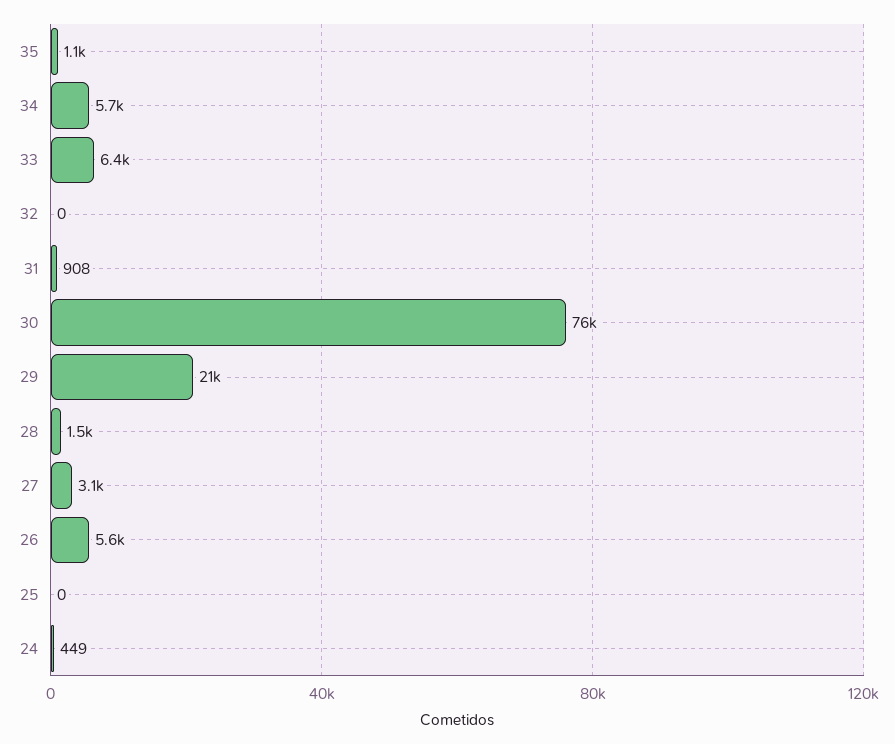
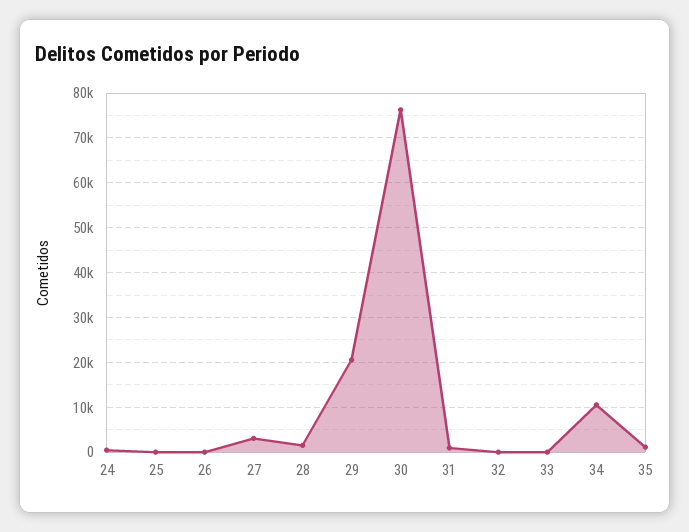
  {
    "35": 1100,
-   "34": 5700,
+   "34": 10000,
-   "33": 6400,
+   "33": 0,
    "32": 0,
    "31": 908,
    "30": 76000,
    "29": 21000,
    "28": 1500,
    "27": 3100,
-   "26": 5600,
+   "26": 0,
    "25": 0,
    "24": 449
  }

